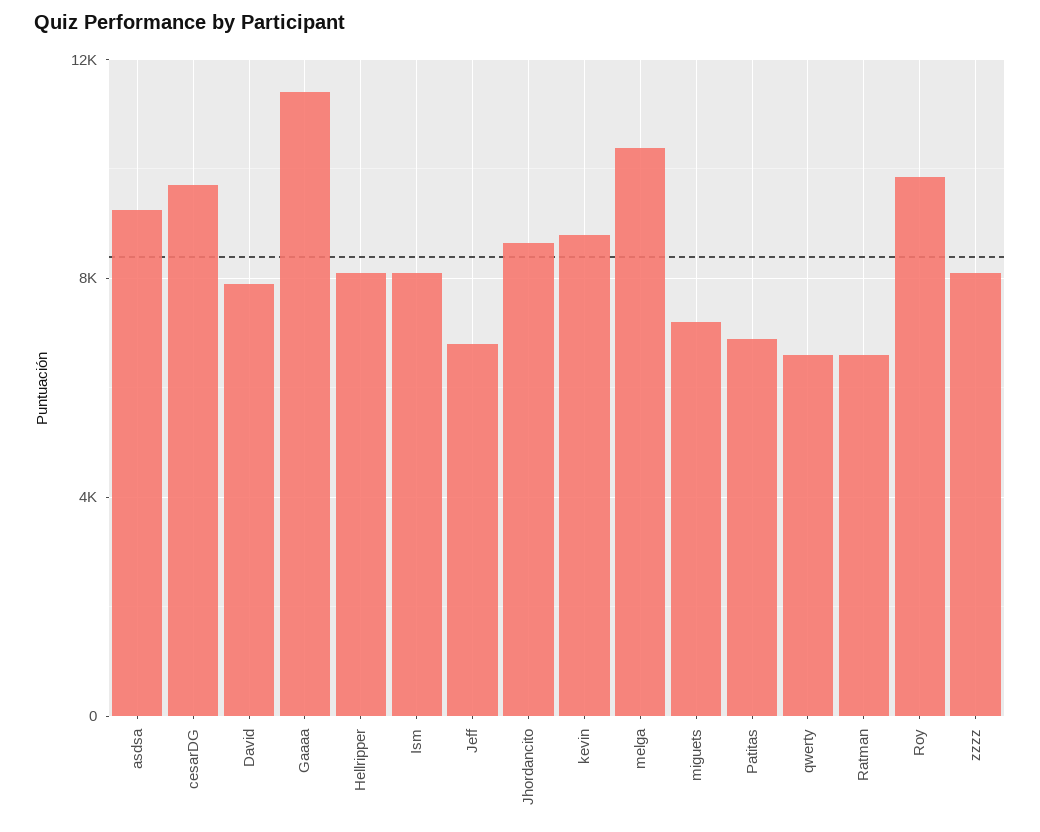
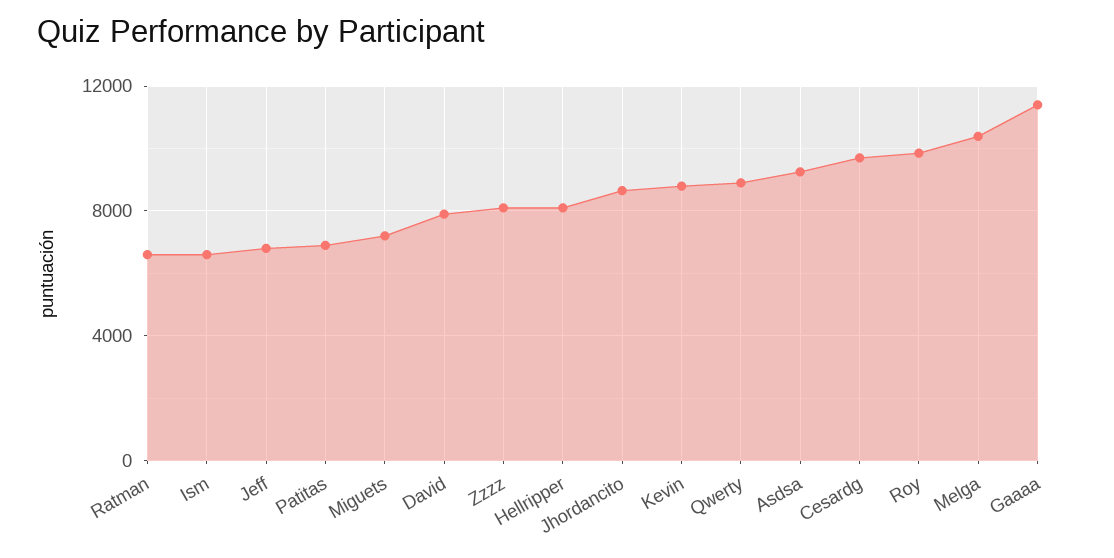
  {
    "asdsa": 9500,
    "cesarDG": 9500,
    "David": 8000,
    "Gaaaa": 11500,
    "Hellripper": 8000,
-   "Ism": 8000,
+   "Ism": 6500,
    "Jeff": 7000,
    "Jhordancito": 8500,
    "kevin": 9000,
    "melga": 10500,
    "miguets": 7000,
    "Patitas": 7000,
-   "qwerty": 6500,
+   "qwerty": 9000,
    "Ratman": 6500,
    "Roy": 10000,
    "zzzz": 8000
  }

